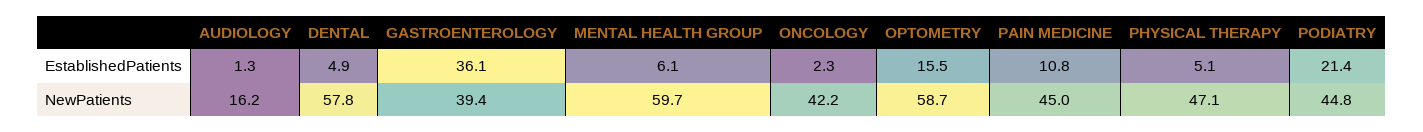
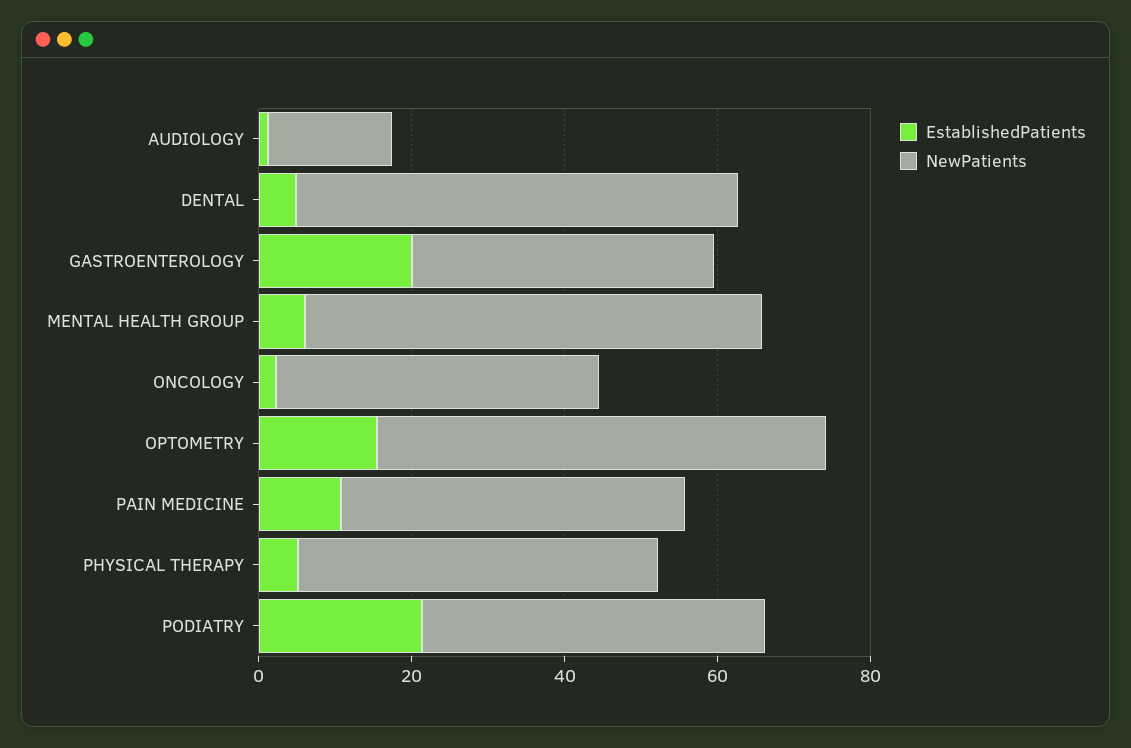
  {
    "EstablishedPatients": {
      "AUDIOLOGY": 1.3,
      "DENTAL": 4.9,
-     "GASTROENTEROLOGY": 36.1,
+     "GASTROENTEROLOGY": 20,
      "MENTAL HEALTH GROUP": 6.1,
      "ONCOLOGY": 2.3,
      "OPTOMETRY": 15.5,
      "PAIN MEDICINE": 10.8,
      "PHYSICAL THERAPY": 5.1,
      "PODIATRY": 21.4
    },
    "NewPatients": {
      "AUDIOLOGY": 16.2,
      "DENTAL": 57.8,
      "GASTROENTEROLOGY": 39.4,
      "MENTAL HEALTH GROUP": 59.7,
      "ONCOLOGY": 42.2,
      "OPTOMETRY": 58.7,
      "PAIN MEDICINE": 45,
      "PHYSICAL THERAPY": 47.1,
      "PODIATRY": 44.8
    }
  }

